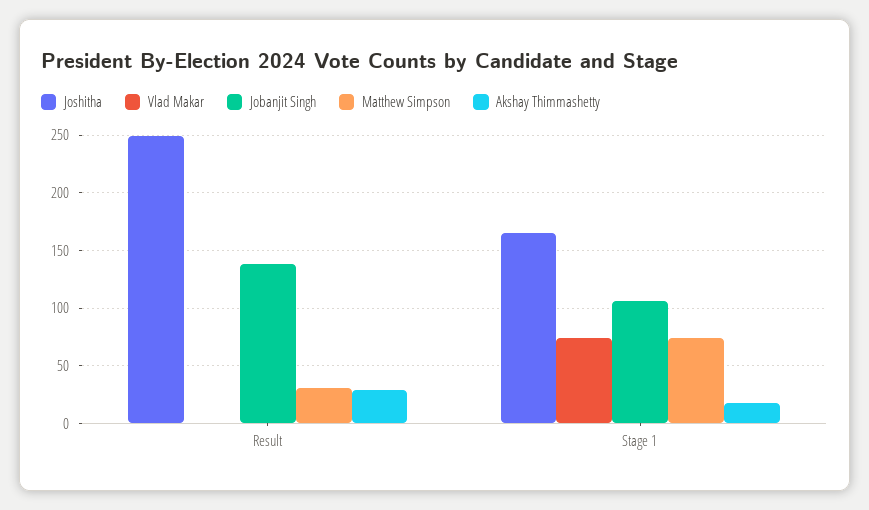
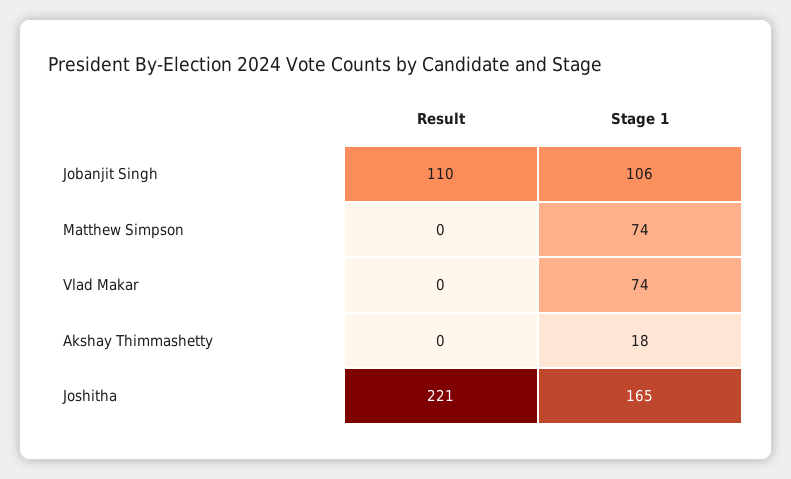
  {
    "Joshitha": {
-     "Result": 250,
+     "Result": 221,
      "Stage 1": 165
    },
    "Vlad Makar": {
      "Result": 0,
      "Stage 1": 74
    },
    "Jobanjit Singh": {
-     "Result": 140,
+     "Result": 110,
      "Stage 1": 106
    },
    "Matthew Simpson": {
-     "Result": 30,
+     "Result": 0,
      "Stage 1": 74
    },
    "Akshay Thimmashetty": {
-     "Result": 30,
+     "Result": 0,
      "Stage 1": 18
    }
  }

